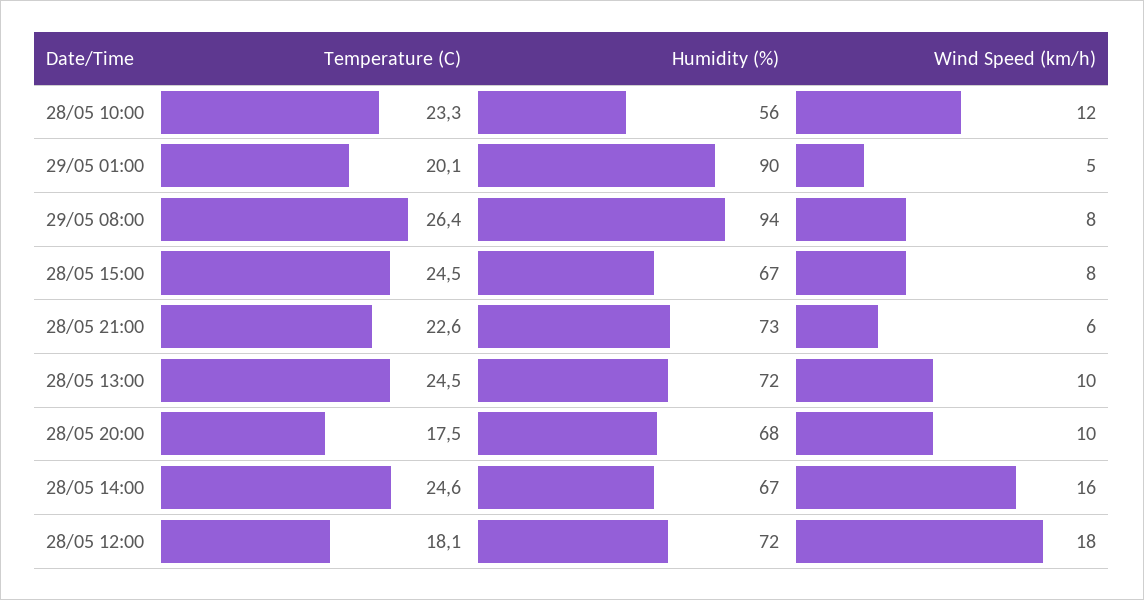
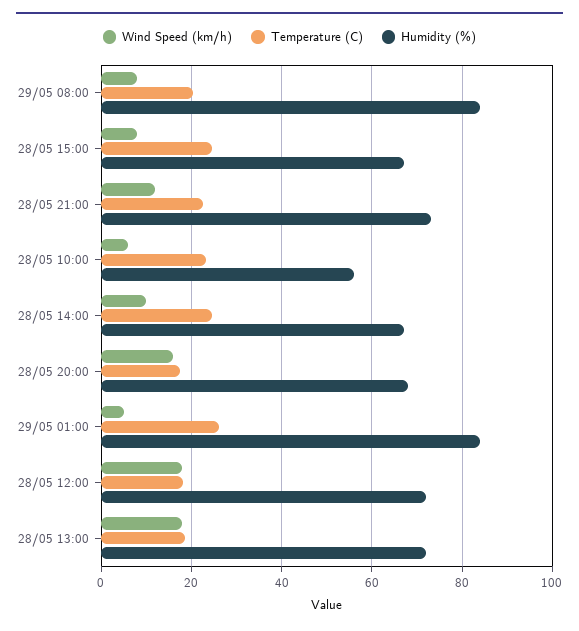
  {
    "Temperature (C)": {
      "28/05 10:00": 23.3,
-     "29/05 01:00": 20.1,
+     "29/05 01:00": 26,
-     "29/05 08:00": 26.4,
+     "29/05 08:00": 20,
      "28/05 15:00": 24.5,
      "28/05 21:00": 22.6,
-     "28/05 13:00": 24.5,
+     "28/05 13:00": 18,
      "28/05 20:00": 17.5,
      "28/05 14:00": 24.6,
      "28/05 12:00": 18.1
    },
    "Humidity (%)": {
      "28/05 10:00": 56,
-     "29/05 01:00": 90,
+     "29/05 01:00": 84,
-     "29/05 08:00": 94,
+     "29/05 08:00": 84,
      "28/05 15:00": 67,
      "28/05 21:00": 73,
      "28/05 13:00": 72,
      "28/05 20:00": 68,
      "28/05 14:00": 67,
      "28/05 12:00": 72
    },
    "Wind Speed (km/h)": {
-     "28/05 10:00": 12,
+     "28/05 10:00": 6,
      "29/05 01:00": 5,
      "29/05 08:00": 8,
      "28/05 15:00": 8,
-     "28/05 21:00": 6,
+     "28/05 21:00": 12,
-     "28/05 13:00": 10,
+     "28/05 13:00": 18,
-     "28/05 20:00": 10,
+     "28/05 20:00": 16,
-     "28/05 14:00": 16,
+     "28/05 14:00": 10,
      "28/05 12:00": 18
    }
  }

